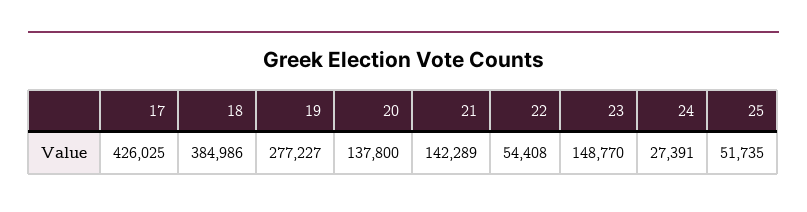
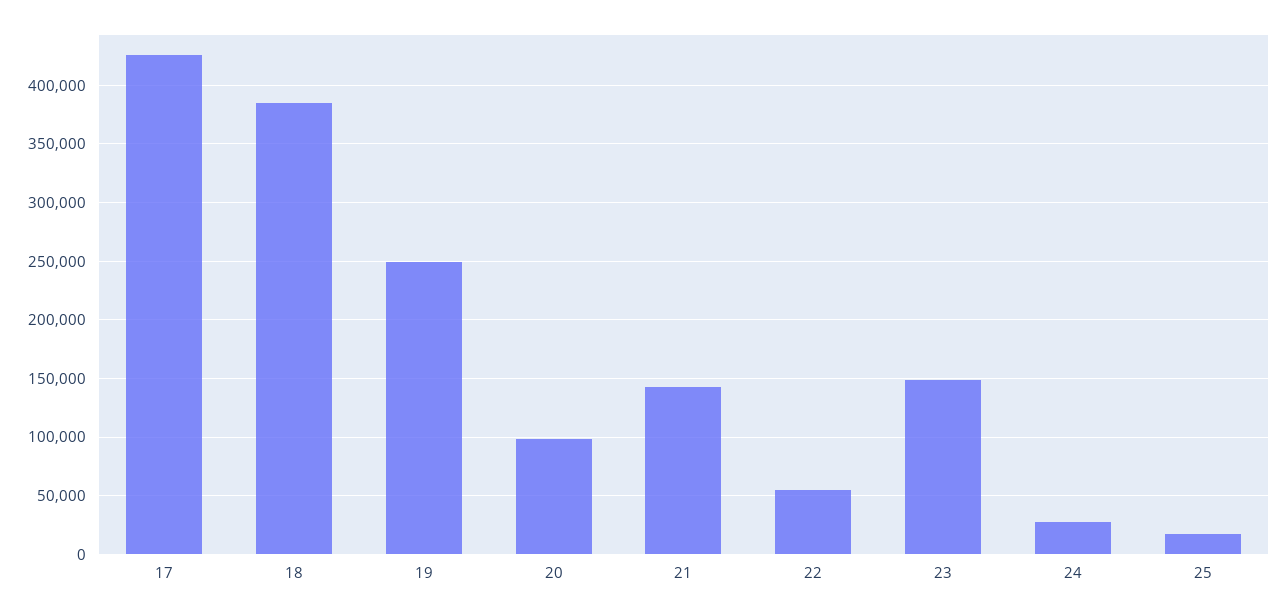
  {
    "17": 426025,
    "18": 384986,
-   "19": 277227,
+   "19": 250000,
-   "20": 137800,
+   "20": 100000,
    "21": 142289,
    "22": 54408,
    "23": 148770,
    "24": 27391,
-   "25": 51735
+   "25": 20000
  }

